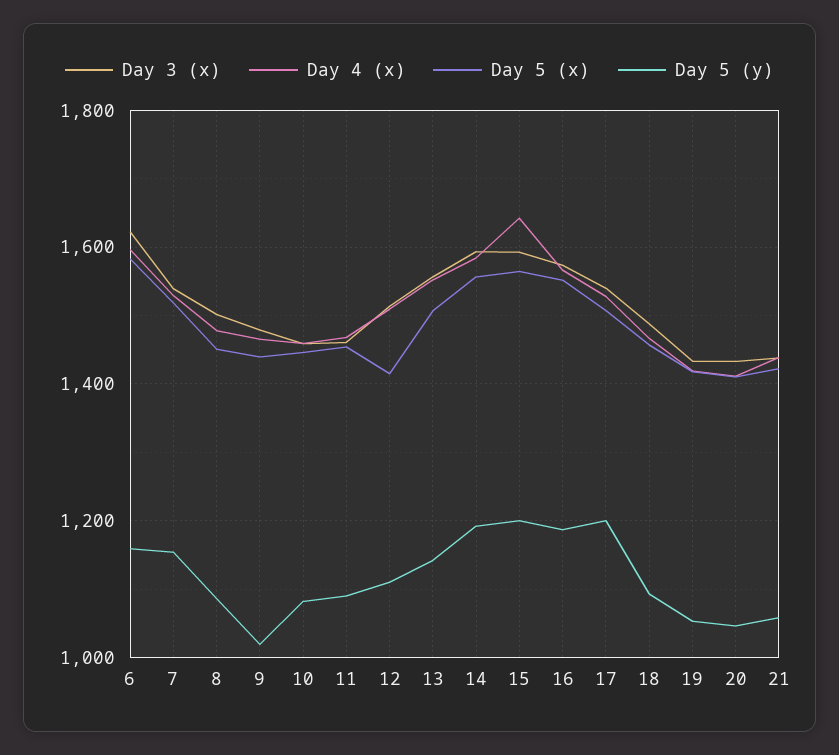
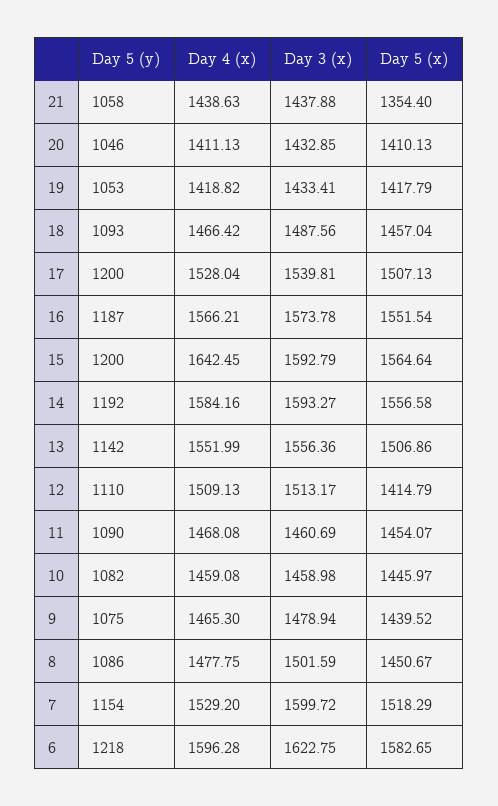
  {
    "Day 3 (x)": {
      "6": 1622.75,
-     "7": 1540,
+     "7": 1599.72,
      "8": 1501.59,
      "9": 1478.94,
      "10": 1458.98,
      "11": 1460.69,
      "12": 1513.17,
      "13": 1556.36,
      "14": 1593.27,
      "15": 1592.79,
      "16": 1573.78,
      "17": 1539.81,
      "18": 1487.56,
      "19": 1433.41,
      "20": 1432.85,
      "21": 1437.88
    },
    "Day 4 (x)": {
      "6": 1596.28,
      "7": 1529.2,
      "8": 1477.75,
      "9": 1465.3,
      "10": 1459.08,
      "11": 1468.08,
      "12": 1509.13,
      "13": 1551.99,
      "14": 1584.16,
      "15": 1642.45,
      "16": 1566.21,
      "17": 1528.04,
      "18": 1466.42,
      "19": 1418.82,
      "20": 1411.13,
      "21": 1438.63
    },
    "Day 5 (x)": {
      "6": 1582.65,
      "7": 1518.29,
      "8": 1450.67,
      "9": 1439.52,
      "10": 1445.97,
      "11": 1454.07,
      "12": 1414.79,
      "13": 1506.86,
      "14": 1556.58,
      "15": 1564.64,
      "16": 1551.54,
      "17": 1507.13,
      "18": 1457.04,
      "19": 1417.79,
      "20": 1410.13,
-     "21": 1420
+     "21": 1354.4
    },
    "Day 5 (y)": {
-     "6": 1160,
+     "6": 1218,
      "7": 1154,
      "8": 1086,
-     "9": 1020,
+     "9": 1075,
      "10": 1082,
      "11": 1090,
      "12": 1110,
      "13": 1142,
      "14": 1192,
      "15": 1200,
      "16": 1187,
      "17": 1200,
      "18": 1093,
      "19": 1053,
      "20": 1046,
      "21": 1058
    }
  }

